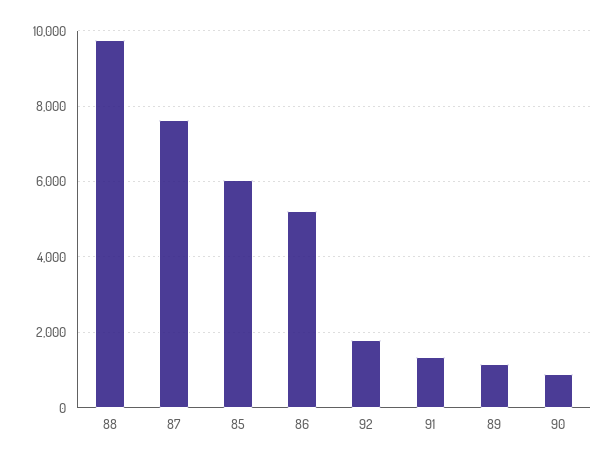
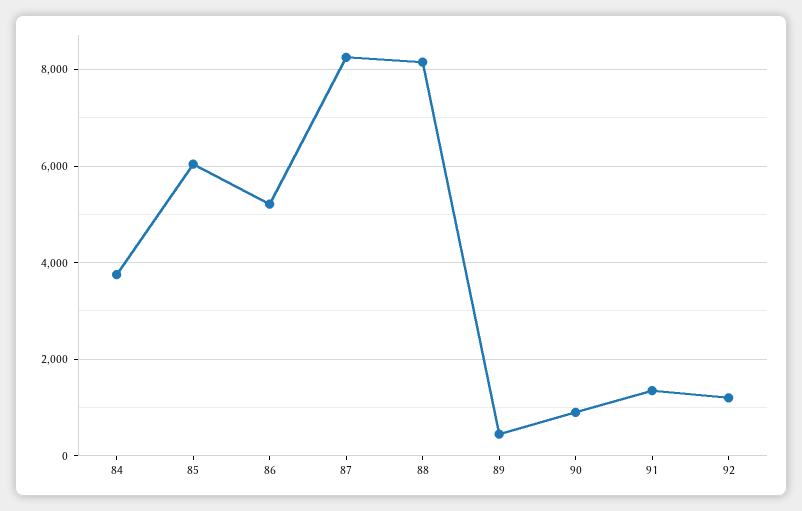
  {
-   "88": 9800,
+   "88": 8200,
-   "87": 7600,
+   "87": 8200,
    "85": 6000,
    "86": 5200,
-   "92": 1800,
+   "92": 1200,
    "91": 1400,
-   "89": 1200,
+   "89": 400,
-   "90": 1000
+   "90": 1000,
+   "84": 3800
  }

